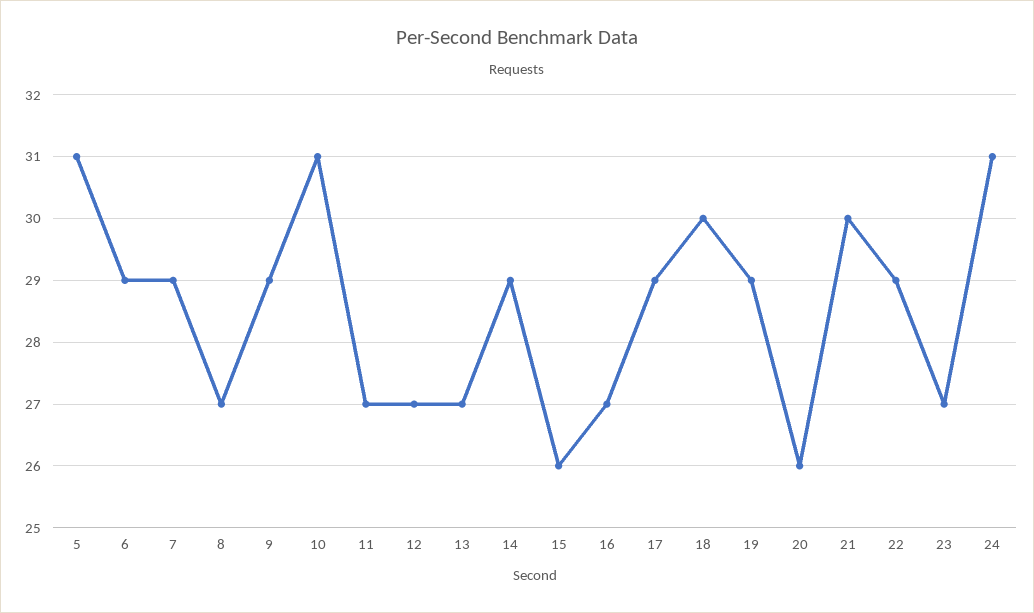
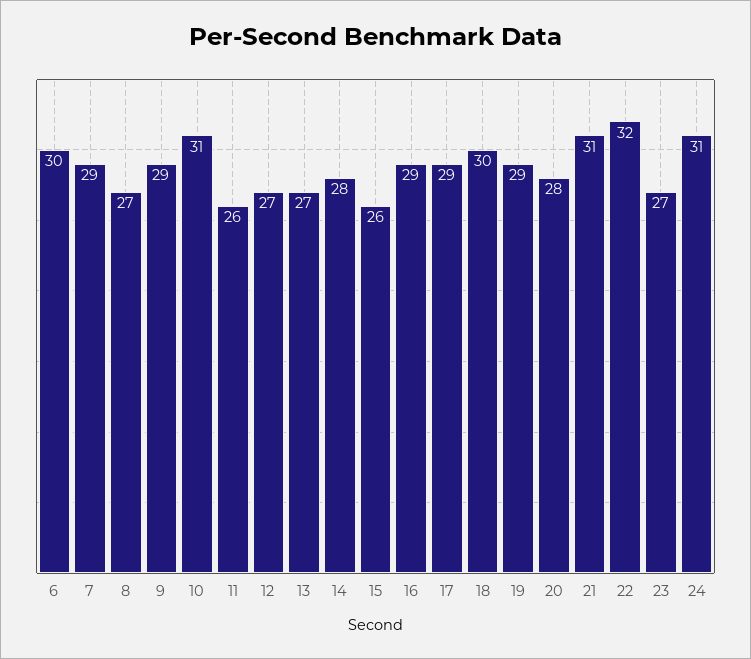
  {
-   "5": 31,
-   "6": 29,
+   "6": 30,
    "7": 29,
    "8": 27,
    "9": 29,
    "10": 31,
-   "11": 27,
+   "11": 26,
    "12": 27,
    "13": 27,
-   "14": 29,
+   "14": 28,
    "15": 26,
-   "16": 27,
+   "16": 29,
    "17": 29,
    "18": 30,
    "19": 29,
-   "20": 26,
+   "20": 28,
-   "21": 30,
+   "21": 31,
-   "22": 29,
+   "22": 32,
    "23": 27,
    "24": 31
  }

